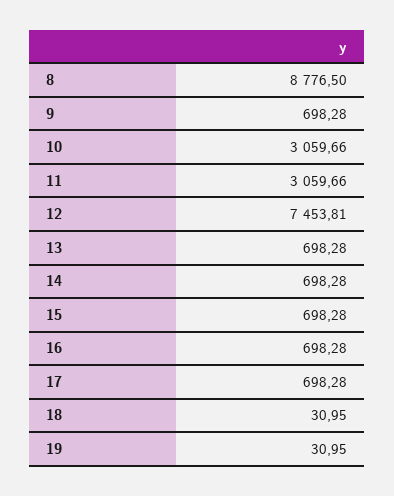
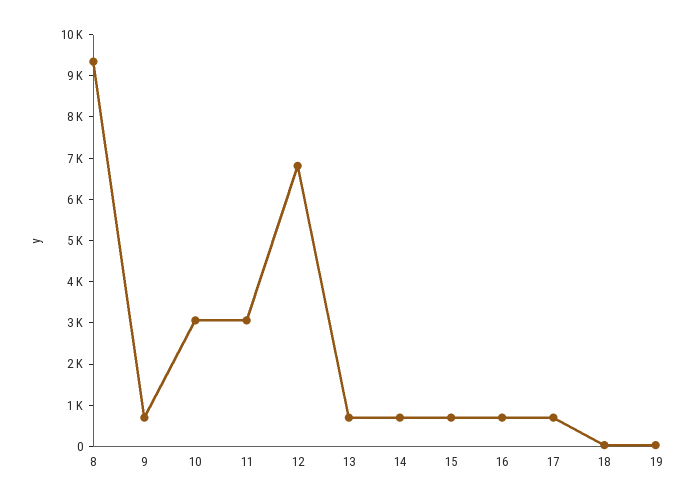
  {
-   "8": 8776.5,
+   "8": 9400,
    "9": 698.28,
    "10": 3059.66,
    "11": 3059.66,
-   "12": 7453.81,
+   "12": 6800,
    "13": 698.28,
    "14": 698.28,
    "15": 698.28,
    "16": 698.28,
    "17": 698.28,
    "18": 30.95,
    "19": 30.95
  }

